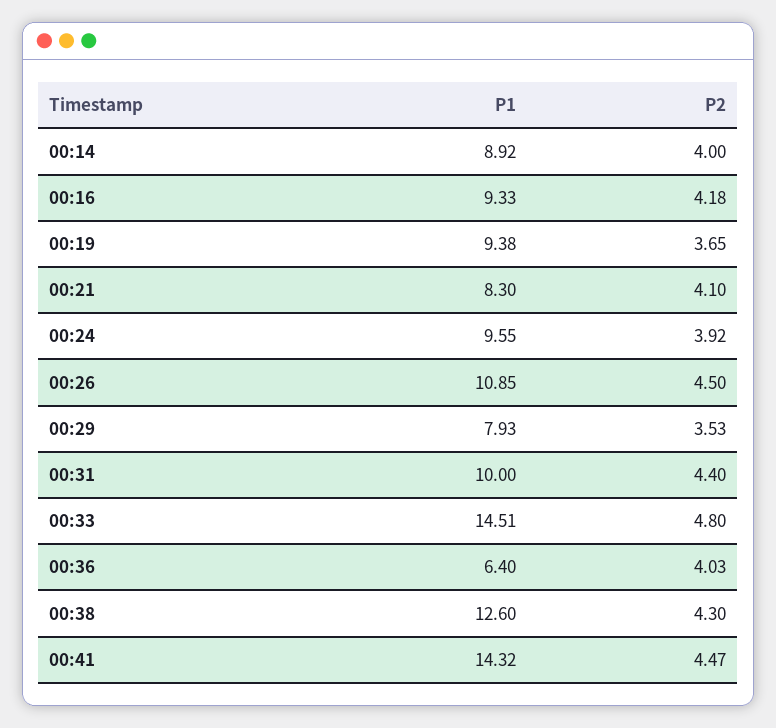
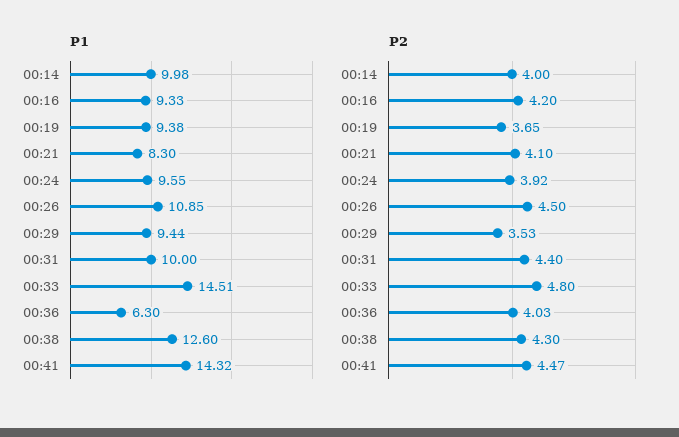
  {
    "P1": {
-     "00:14": 8.92,
+     "00:14": 9.98,
      "00:16": 9.33,
      "00:19": 9.38,
      "00:21": 8.3,
      "00:24": 9.55,
      "00:26": 10.85,
-     "00:29": 7.93,
+     "00:29": 9.44,
      "00:31": 10,
      "00:33": 14.51,
-     "00:36": 6.4,
+     "00:36": 6.3,
      "00:38": 12.6,
      "00:41": 14.32
    },
    "P2": {
      "00:14": 4,
-     "00:16": 4.18,
+     "00:16": 4.2,
      "00:19": 3.65,
      "00:21": 4.1,
      "00:24": 3.92,
      "00:26": 4.5,
      "00:29": 3.53,
      "00:31": 4.4,
      "00:33": 4.8,
      "00:36": 4.03,
      "00:38": 4.3,
      "00:41": 4.47
    }
  }

